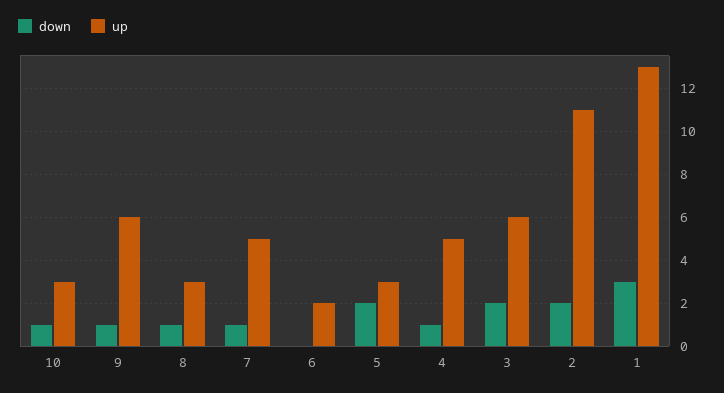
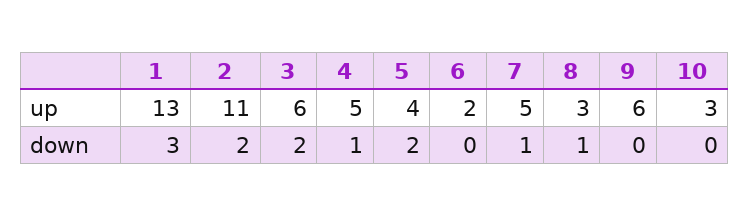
  {
    "down": {
-     "10": 1,
+     "10": 0,
-     "9": 1,
+     "9": 0,
      "8": 1,
      "7": 1,
      "6": 0,
      "5": 2,
      "4": 1,
      "3": 2,
      "2": 2,
      "1": 3
    },
    "up": {
      "10": 3,
      "9": 6,
      "8": 3,
      "7": 5,
      "6": 2,
-     "5": 3,
+     "5": 4,
      "4": 5,
      "3": 6,
      "2": 11,
      "1": 13
    }
  }

